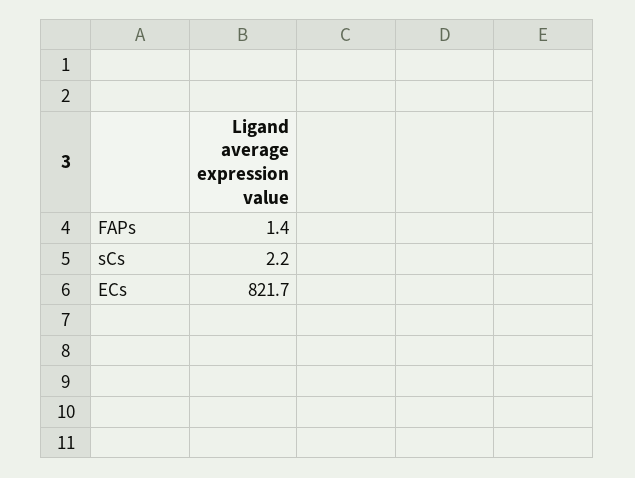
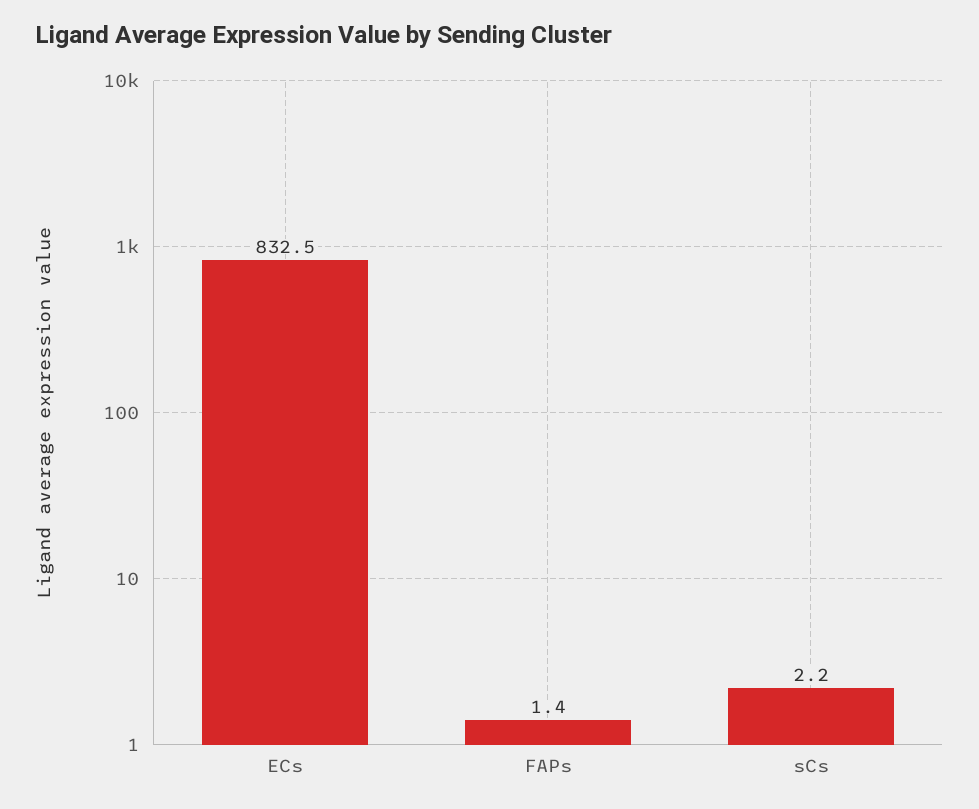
  {
    "FAPs": 1.4,
    "sCs": 2.2,
-   "ECs": 821.7
+   "ECs": 832.5
  }

